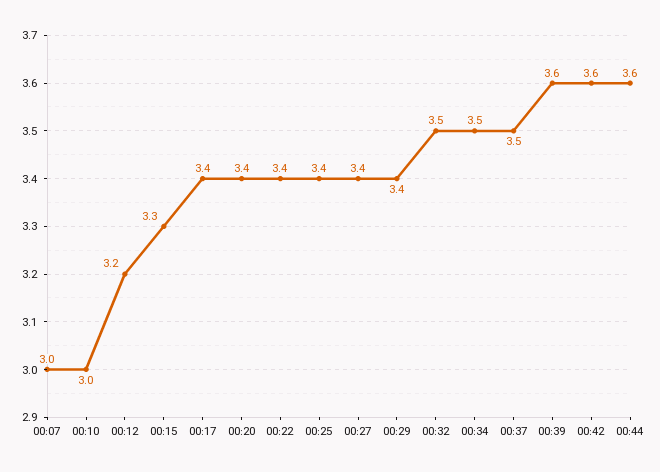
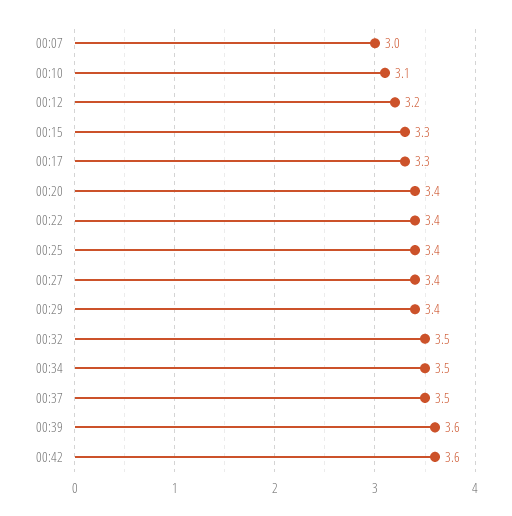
  {
    "00:07": 3,
-   "00:10": 3,
+   "00:10": 3.1,
    "00:12": 3.2,
    "00:15": 3.3,
-   "00:17": 3.4,
+   "00:17": 3.3,
    "00:20": 3.4,
    "00:22": 3.4,
    "00:25": 3.4,
    "00:27": 3.4,
    "00:29": 3.4,
    "00:32": 3.5,
    "00:34": 3.5,
    "00:37": 3.5,
    "00:39": 3.6,
-   "00:42": 3.6,
+   "00:42": 3.6
-   "00:44": 3.6
  }

